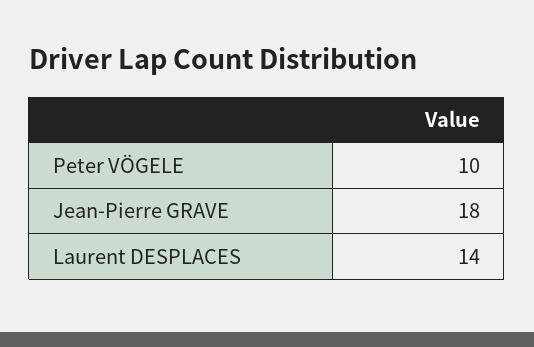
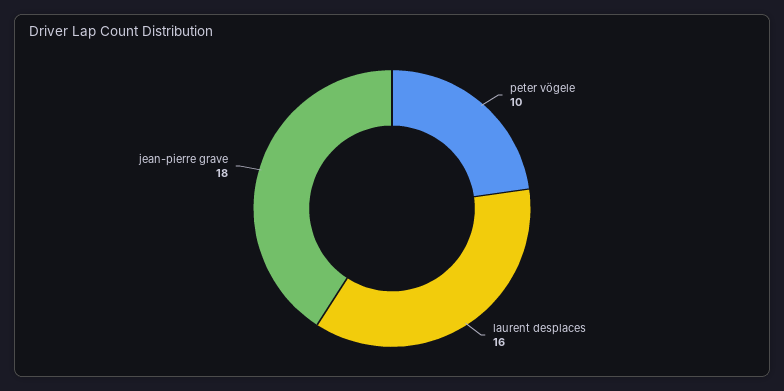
  {
    "Peter VÖGELE": 10,
    "Jean-Pierre GRAVE": 18,
-   "Laurent DESPLACES": 14
+   "Laurent DESPLACES": 16
  }

